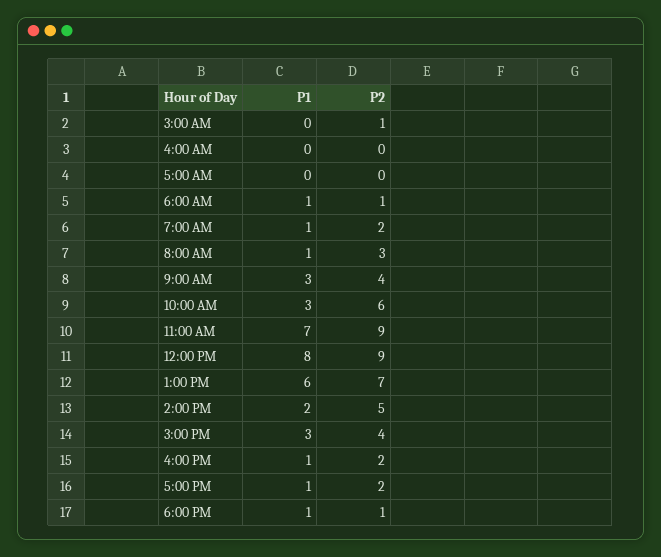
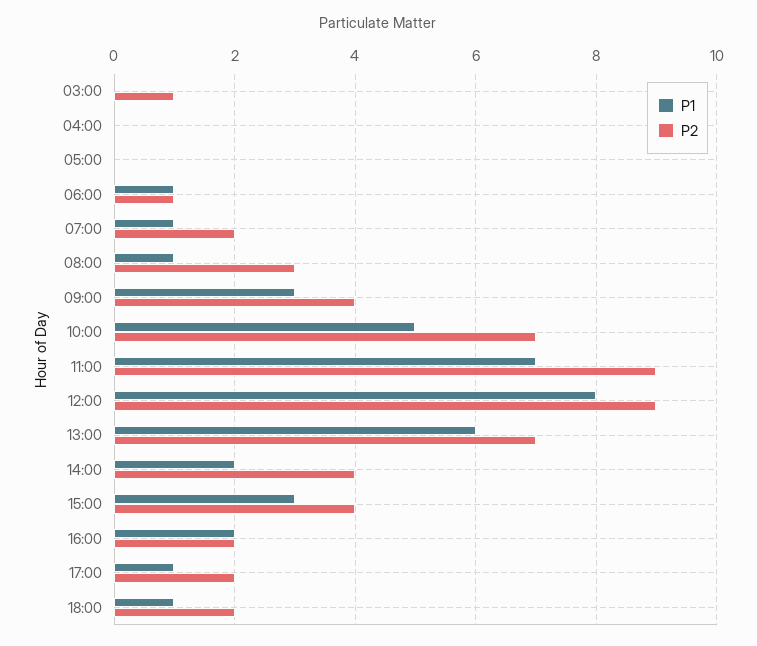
  {
    "P1": {
      "3:00 AM": 0,
      "4:00 AM": 0,
      "5:00 AM": 0,
      "6:00 AM": 1,
      "7:00 AM": 1,
      "8:00 AM": 1,
      "9:00 AM": 3,
-     "10:00 AM": 3,
+     "10:00 AM": 5,
      "11:00 AM": 7,
      "12:00 PM": 8,
      "1:00 PM": 6,
      "2:00 PM": 2,
      "3:00 PM": 3,
-     "4:00 PM": 1,
+     "4:00 PM": 2,
      "5:00 PM": 1,
      "6:00 PM": 1
    },
    "P2": {
      "3:00 AM": 1,
      "4:00 AM": 0,
      "5:00 AM": 0,
      "6:00 AM": 1,
      "7:00 AM": 2,
      "8:00 AM": 3,
      "9:00 AM": 4,
-     "10:00 AM": 6,
+     "10:00 AM": 7,
      "11:00 AM": 9,
      "12:00 PM": 9,
      "1:00 PM": 7,
-     "2:00 PM": 5,
+     "2:00 PM": 4,
      "3:00 PM": 4,
      "4:00 PM": 2,
      "5:00 PM": 2,
-     "6:00 PM": 1
+     "6:00 PM": 2
    }
  }

